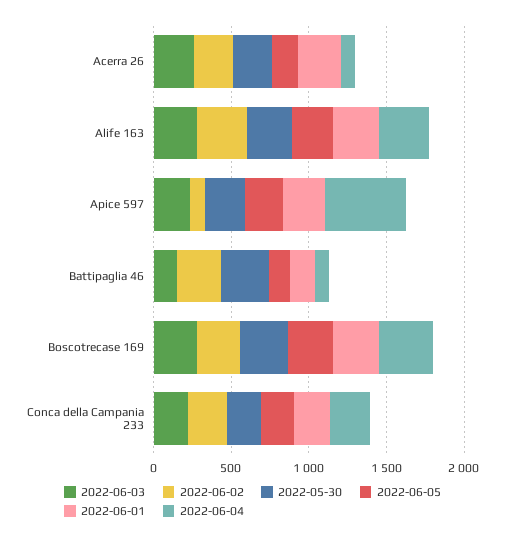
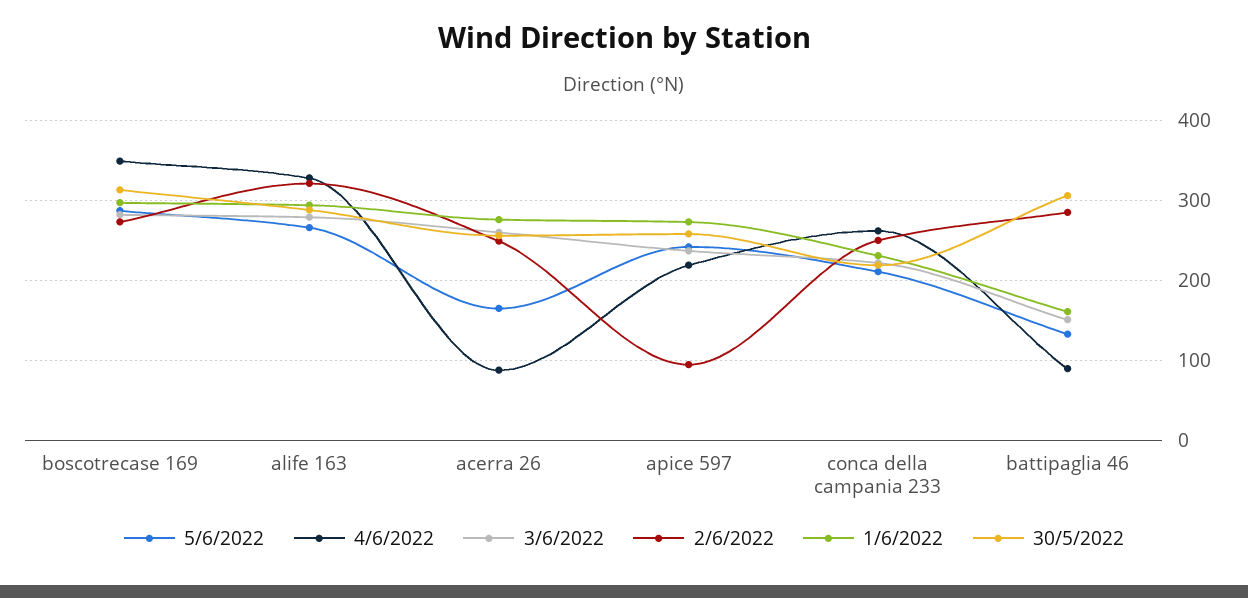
  {
    "2022-06-03": {
      "Acerra 26": 260,
      "Alife 163": 280,
      "Apice 597": 240,
      "Battipaglia 46": 150,
      "Boscotrecase 169": 280,
      "Conca della Campania 233": 220
    },
    "2022-06-02": {
      "Acerra 26": 250,
      "Alife 163": 320,
      "Apice 597": 100,
      "Battipaglia 46": 290,
      "Boscotrecase 169": 270,
      "Conca della Campania 233": 250
    },
    "2022-05-30": {
      "Acerra 26": 260,
      "Alife 163": 290,
      "Apice 597": 260,
      "Battipaglia 46": 310,
      "Boscotrecase 169": 310,
      "Conca della Campania 233": 220
    },
    "2022-06-05": {
      "Acerra 26": 170,
      "Alife 163": 270,
      "Apice 597": 240,
      "Battipaglia 46": 130,
      "Boscotrecase 169": 290,
      "Conca della Campania 233": 210
    },
    "2022-06-01": {
      "Acerra 26": 280,
      "Alife 163": 290,
      "Apice 597": 270,
      "Battipaglia 46": 160,
      "Boscotrecase 169": 300,
      "Conca della Campania 233": 230
    },
    "2022-06-04": {
      "Acerra 26": 90,
      "Alife 163": 330,
-     "Apice 597": 500,
+     "Apice 597": 220,
      "Battipaglia 46": 90,
      "Boscotrecase 169": 350,
      "Conca della Campania 233": 260
    }
  }

